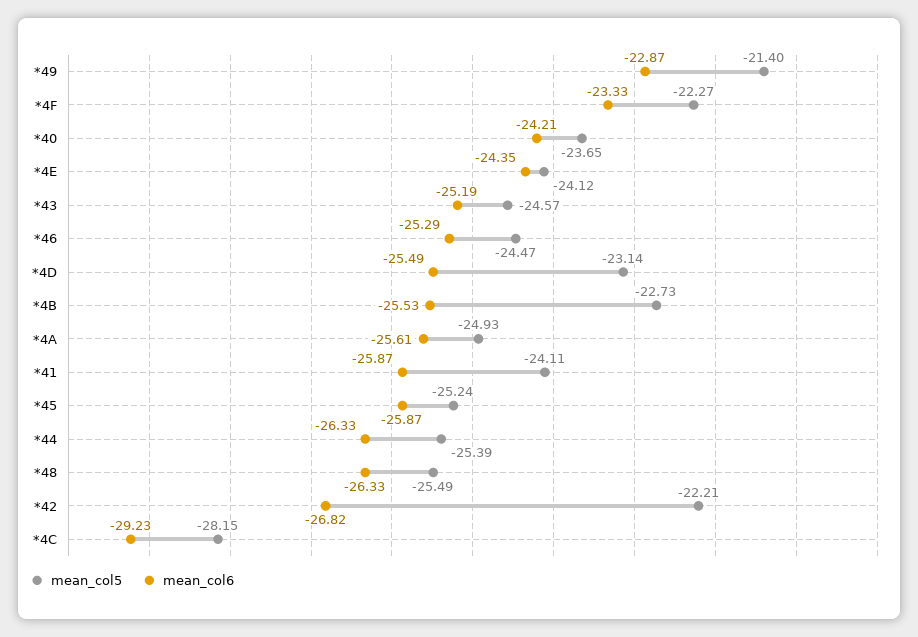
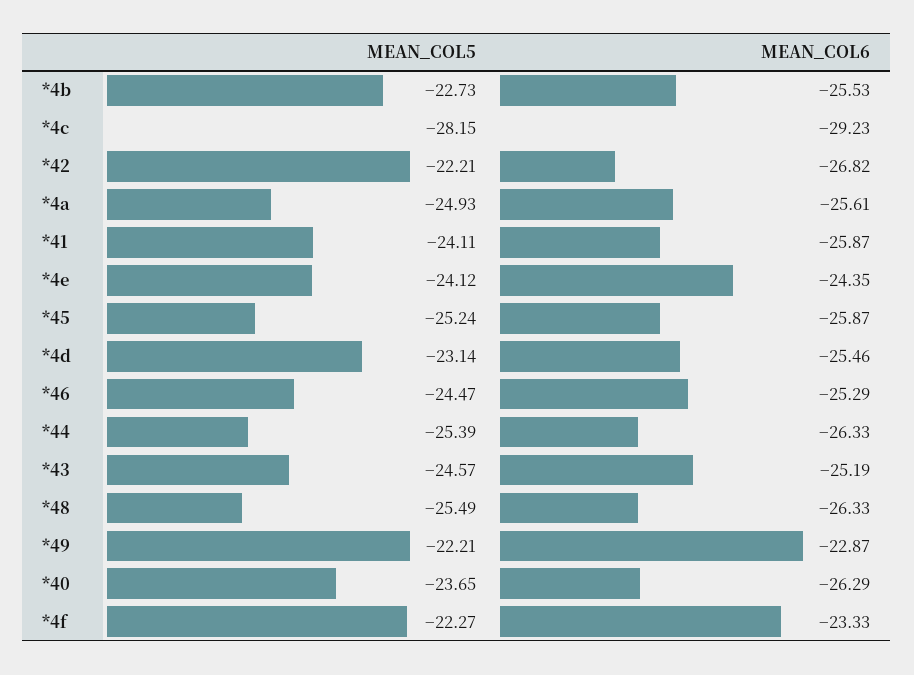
  {
    "mean_col5": {
-     "*49": -21.4,
+     "*49": -22.21,
      "*4F": -22.27,
      "*40": -23.65,
      "*4E": -24.12,
      "*43": -24.57,
      "*46": -24.47,
      "*4D": -23.14,
      "*4B": -22.73,
      "*4A": -24.93,
      "*41": -24.11,
      "*45": -25.24,
      "*44": -25.39,
      "*48": -25.49,
      "*42": -22.21,
      "*4C": -28.15
    },
    "mean_col6": {
      "*49": -22.87,
      "*4F": -23.33,
-     "*40": -24.21,
+     "*40": -26.29,
      "*4E": -24.35,
      "*43": -25.19,
      "*46": -25.29,
-     "*4D": -25.49,
+     "*4D": -25.46,
      "*4B": -25.53,
      "*4A": -25.61,
      "*41": -25.87,
      "*45": -25.87,
      "*44": -26.33,
      "*48": -26.33,
      "*42": -26.82,
      "*4C": -29.23
    }
  }

